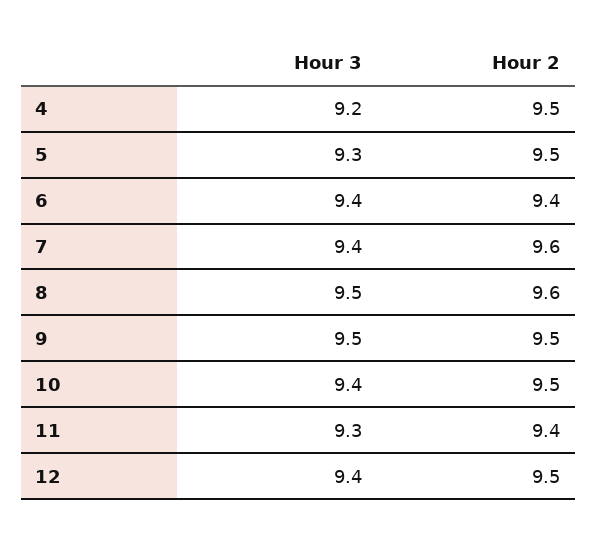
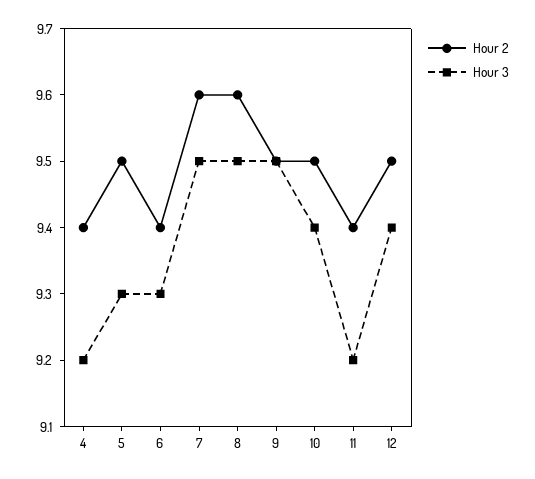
  {
    "Hour 3": {
      "4": 9.2,
      "5": 9.3,
-     "6": 9.4,
+     "6": 9.3,
-     "7": 9.4,
+     "7": 9.5,
      "8": 9.5,
      "9": 9.5,
      "10": 9.4,
-     "11": 9.3,
+     "11": 9.2,
      "12": 9.4
    },
    "Hour 2": {
-     "4": 9.5,
+     "4": 9.4,
      "5": 9.5,
      "6": 9.4,
      "7": 9.6,
      "8": 9.6,
      "9": 9.5,
      "10": 9.5,
      "11": 9.4,
      "12": 9.5
    }
  }

